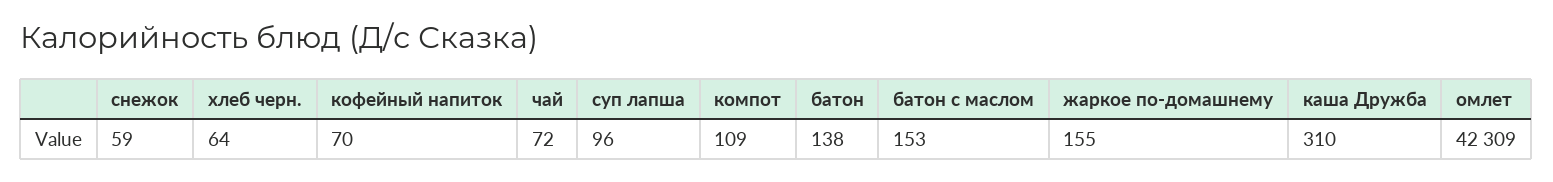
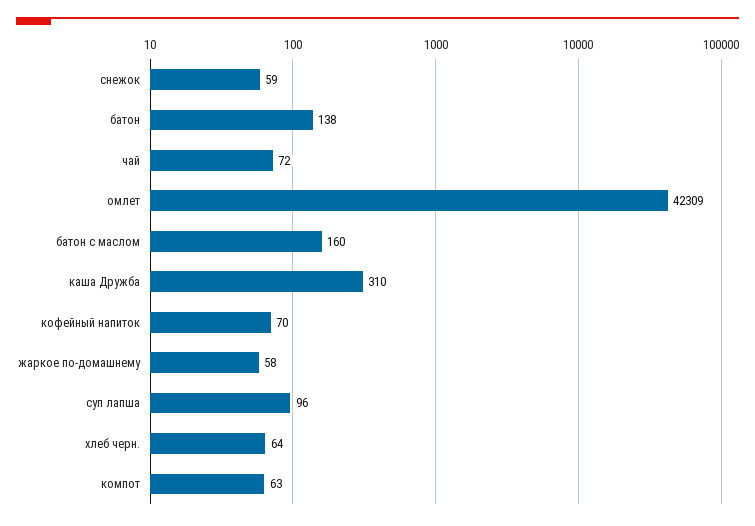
  {
    "снежок": 59,
    "хлеб черн.": 64,
    "кофейный напиток": 70,
    "чай": 72,
    "суп лапша": 96,
-   "компот": 109,
+   "компот": 63,
    "батон": 138,
-   "батон с маслом": 153,
+   "батон с маслом": 160,
-   "жаркое по-домашнему": 155,
+   "жаркое по-домашнему": 58,
    "каша Дружба": 310,
    "омлет": 42309
  }

